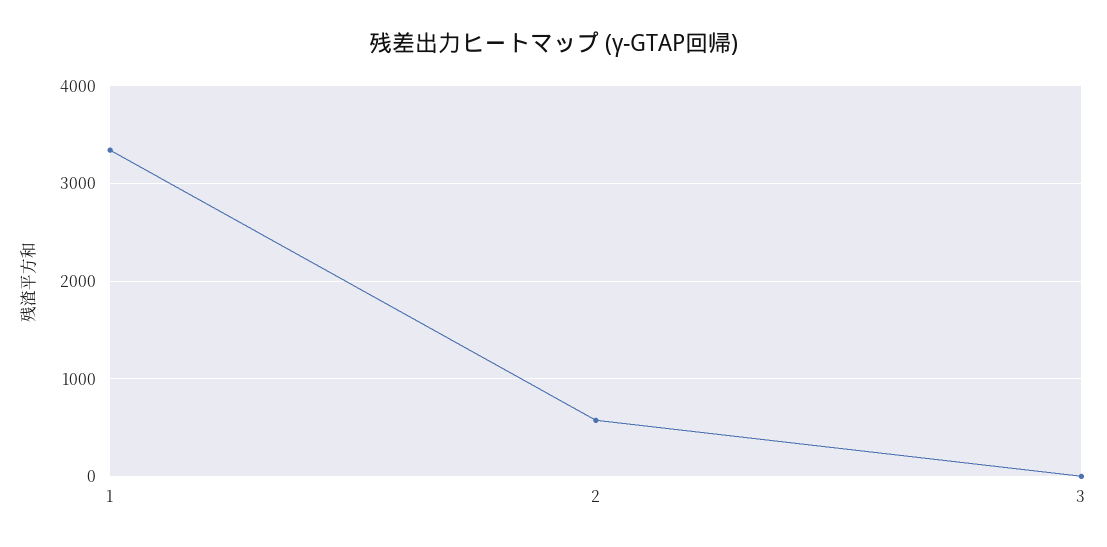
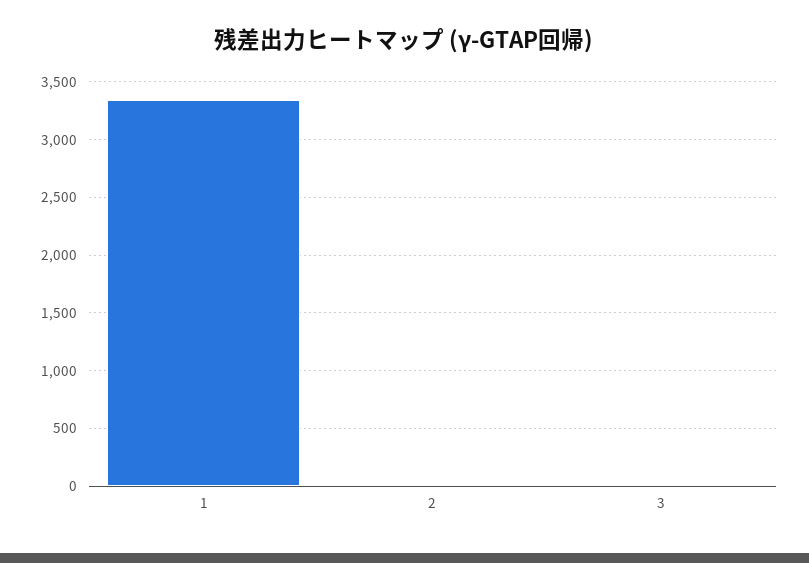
  {
    "1": 3300,
-   "2": 600,
+   "2": 0,
    "3": 0
  }

